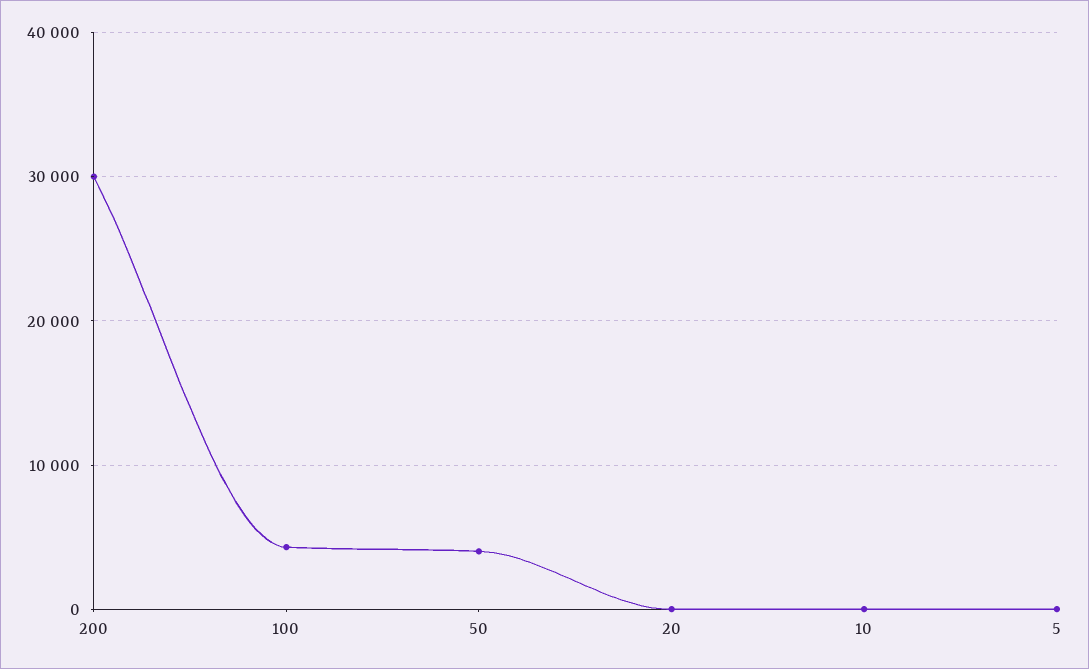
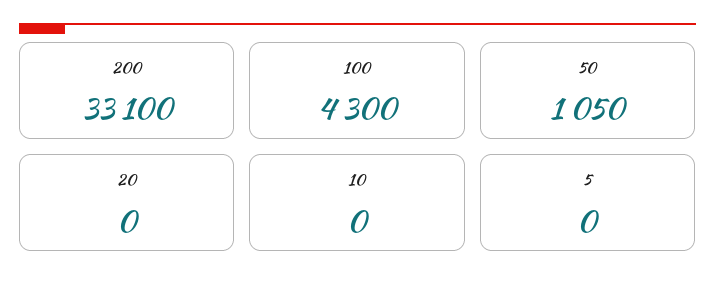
  {
-   "200": 30000,
+   "200": 33100,
    "100": 4300,
-   "50": 4000,
+   "50": 1050,
    "20": 0,
    "10": 0,
    "5": 0
  }

